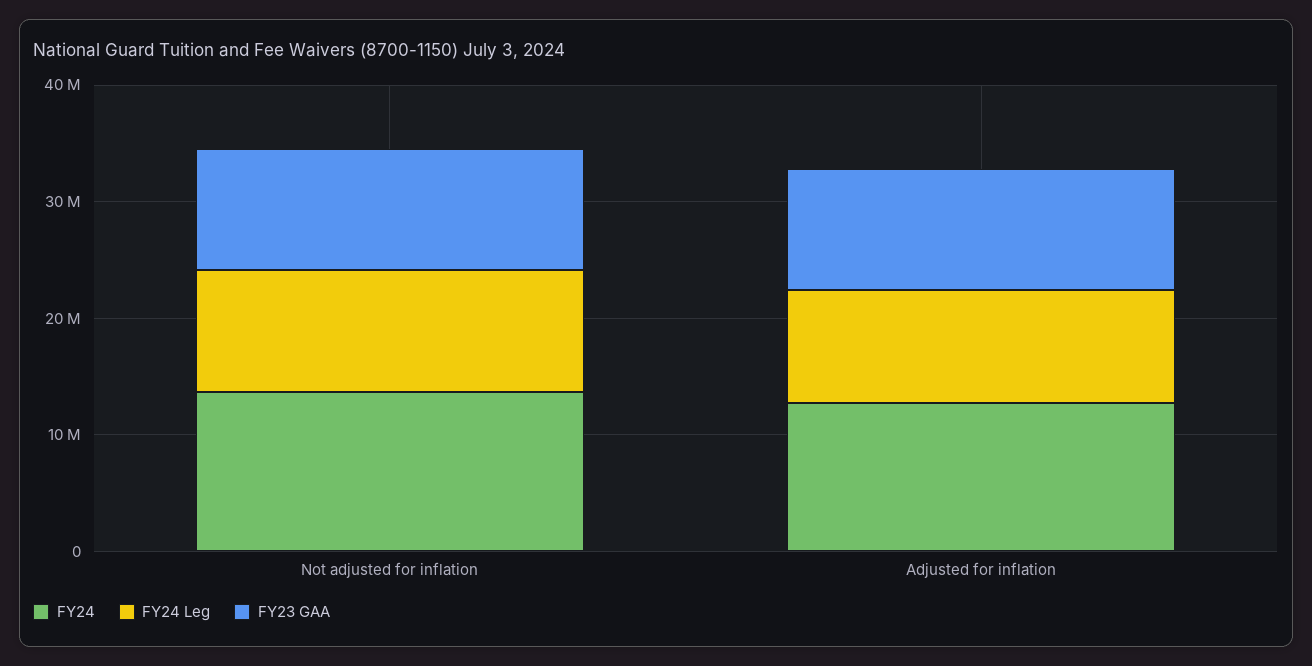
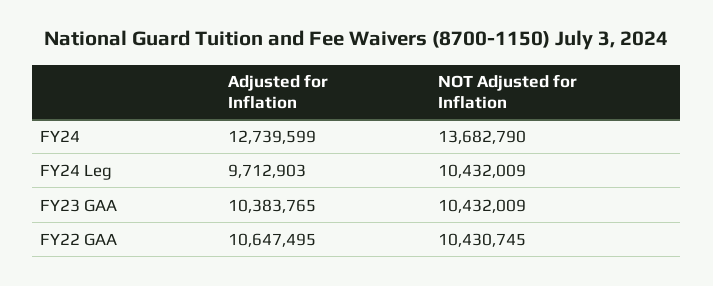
  {
    "FY24": {
      "Not adjusted for inflation": 13682790,
      "Adjusted for inflation": 12739599
    },
    "FY24 Leg": {
      "Not adjusted for inflation": 10432009,
      "Adjusted for inflation": 9712903
    },
    "FY23 GAA": {
      "Not adjusted for inflation": 10432009,
      "Adjusted for inflation": 10383765
-   }
+   },
+   "FY22 GAA": {
+     "Adjusted for inflation": 10647495,
+     "Not adjusted for inflation": 10430745
+   }
  }

